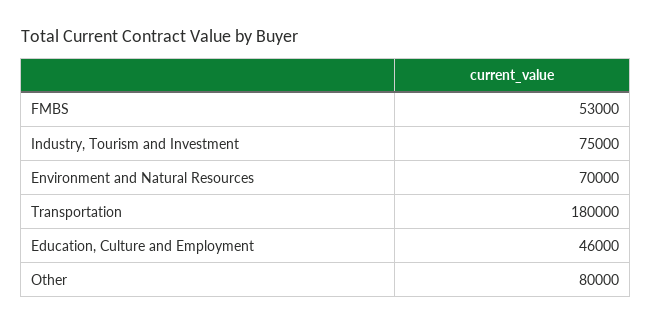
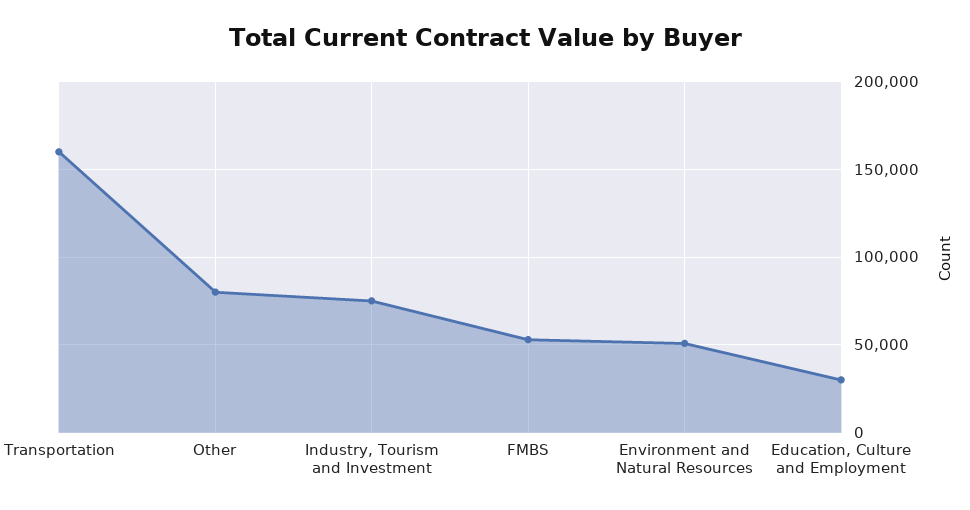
  {
    "FMBS": 53000,
    "Industry, Tourism and Investment": 75000,
-   "Environment and Natural Resources": 70000,
+   "Environment and Natural Resources": 50000,
-   "Transportation": 180000,
+   "Transportation": 160000,
-   "Education, Culture and Employment": 46000,
+   "Education, Culture and Employment": 30000,
    "Other": 80000
  }

